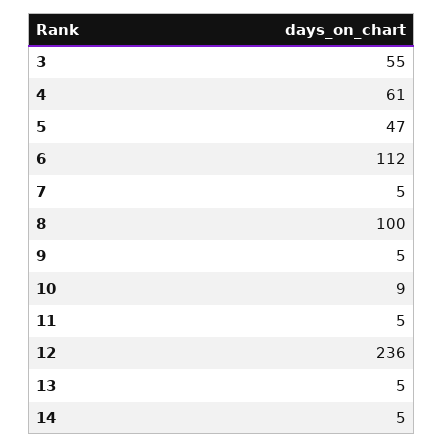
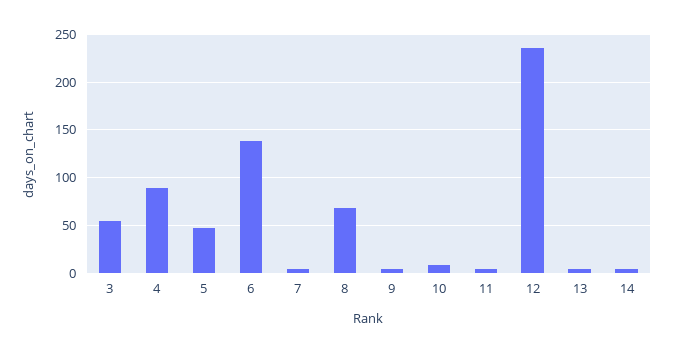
  {
    "3": 55,
-   "4": 61,
+   "4": 90,
    "5": 47,
-   "6": 112,
+   "6": 140,
    "7": 5,
-   "8": 100,
+   "8": 70,
    "9": 5,
    "10": 9,
    "11": 5,
    "12": 236,
    "13": 5,
    "14": 5
  }

